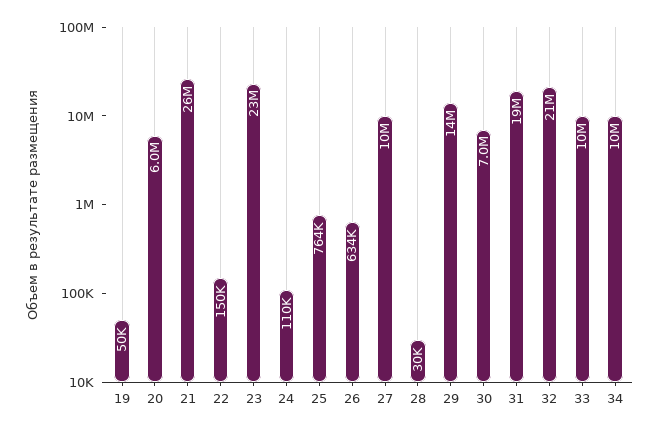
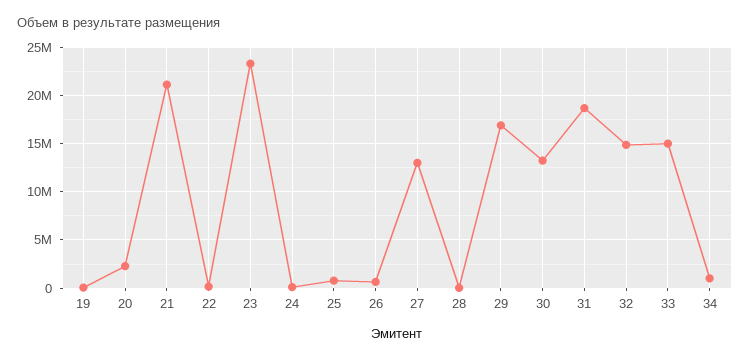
  {
    "19": 50000,
-   "20": 6000000,
+   "20": 2000000,
-   "21": 26000000,
+   "21": 21000000,
    "22": 150000,
    "23": 23000000,
    "24": 110000,
    "25": 764000,
    "26": 634000,
-   "27": 10000000,
+   "27": 13000000,
    "28": 30000,
-   "29": 14000000,
+   "29": 17000000,
-   "30": 7000000,
+   "30": 13000000,
    "31": 19000000,
-   "32": 21000000,
+   "32": 15000000,
-   "33": 10000000,
+   "33": 15000000,
-   "34": 10000000
+   "34": 1000000
  }

